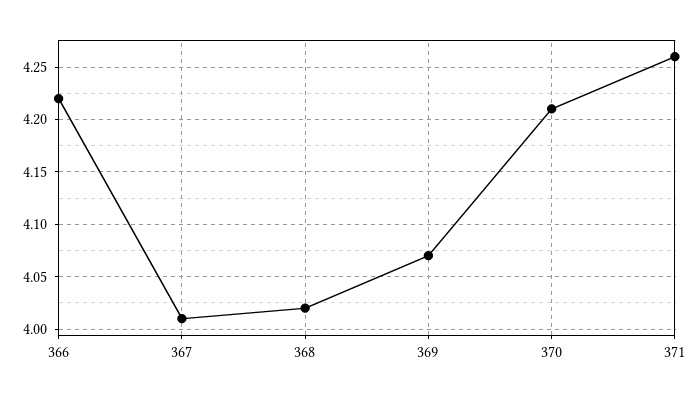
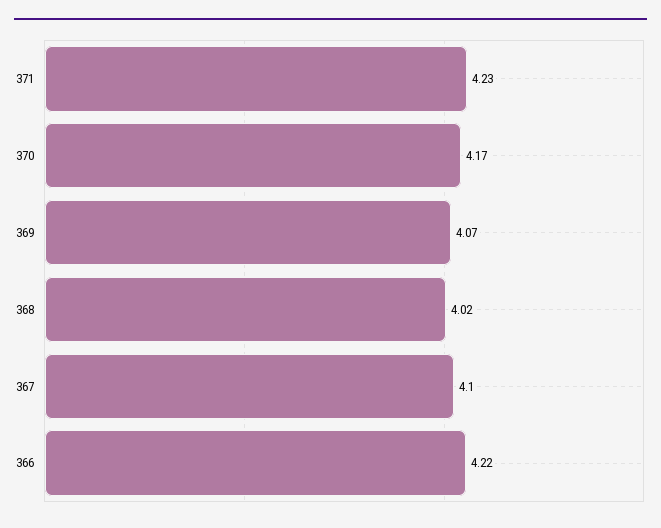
  {
    "366": 4.22,
-   "367": 4.01,
+   "367": 4.1,
    "368": 4.02,
    "369": 4.07,
-   "370": 4.21,
+   "370": 4.17,
-   "371": 4.26
+   "371": 4.23
  }

